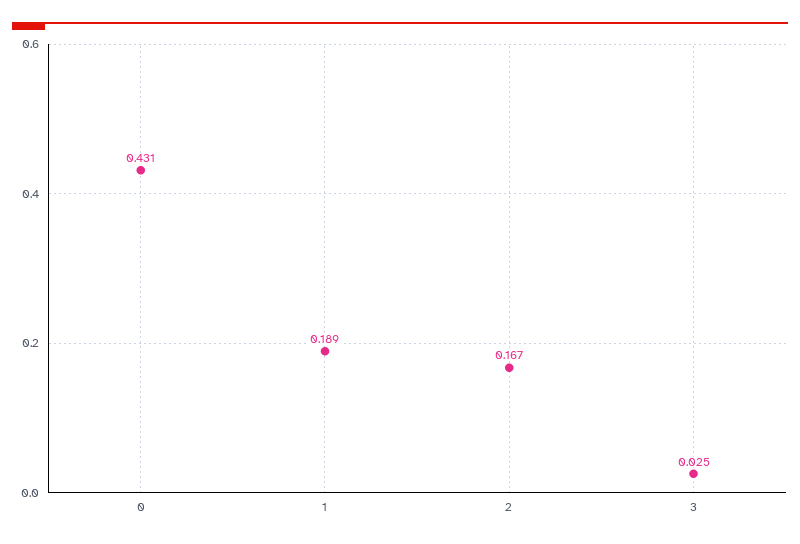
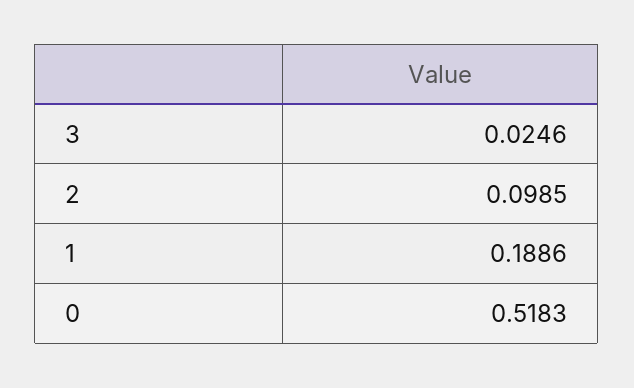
  {
-   "0": 0.431,
+   "0": 0.5183,
    "1": 0.1886,
-   "2": 0.167,
+   "2": 0.0985,
    "3": 0.0246
  }

